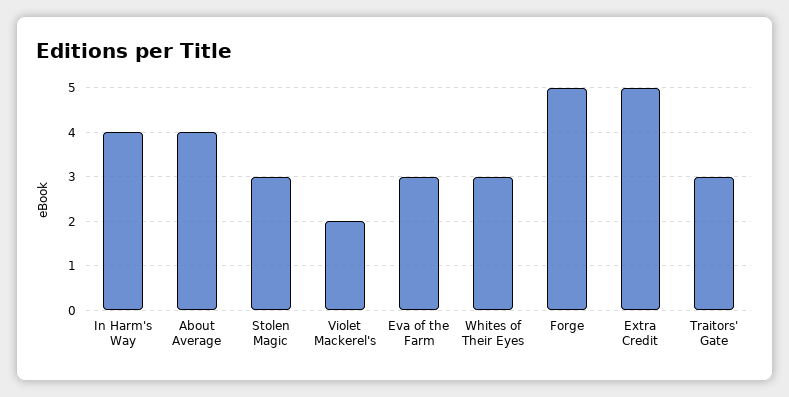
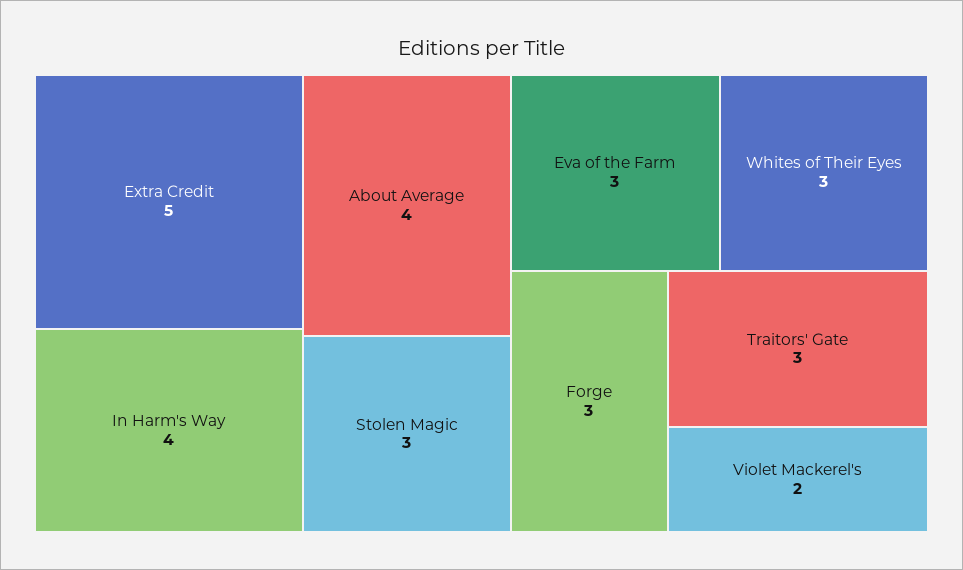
  {
    "In Harm's Way": 4,
    "About Average": 4,
    "Stolen Magic": 3,
    "Violet Mackerel's": 2,
    "Eva of the Farm": 3,
    "Whites of Their Eyes": 3,
-   "Forge": 5,
+   "Forge": 3,
    "Extra Credit": 5,
    "Traitors' Gate": 3
  }

